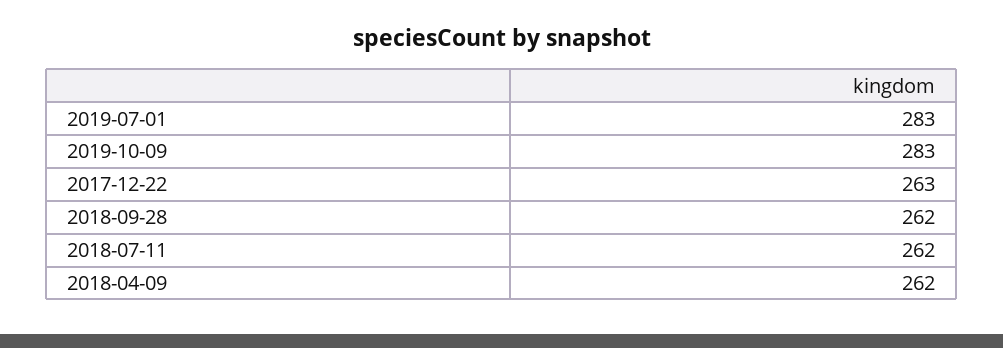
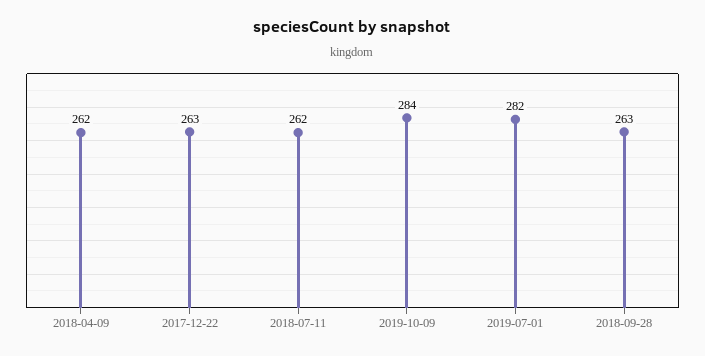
  {
-   "2019-07-01": 283,
+   "2019-07-01": 282,
-   "2019-10-09": 283,
+   "2019-10-09": 284,
    "2017-12-22": 263,
-   "2018-09-28": 262,
+   "2018-09-28": 263,
    "2018-07-11": 262,
    "2018-04-09": 262
  }

